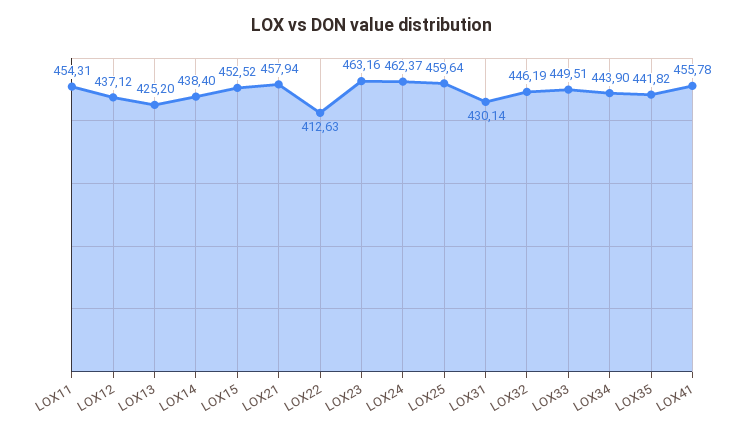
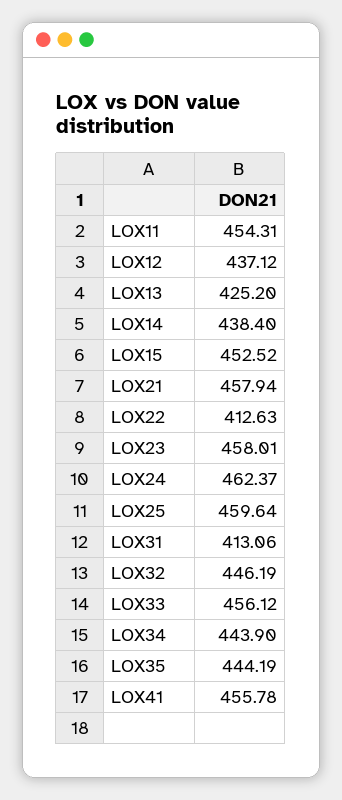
  {
    "LOX11": 454.31,
    "LOX12": 437.12,
    "LOX13": 425.2,
    "LOX14": 438.4,
    "LOX15": 452.52,
    "LOX21": 457.94,
    "LOX22": 412.63,
-   "LOX23": 463.16,
+   "LOX23": 458.01,
    "LOX24": 462.37,
    "LOX25": 459.64,
-   "LOX31": 430.14,
+   "LOX31": 413.06,
    "LOX32": 446.19,
-   "LOX33": 449.51,
+   "LOX33": 456.12,
    "LOX34": 443.9,
-   "LOX35": 441.82,
+   "LOX35": 444.19,
    "LOX41": 455.78
  }

